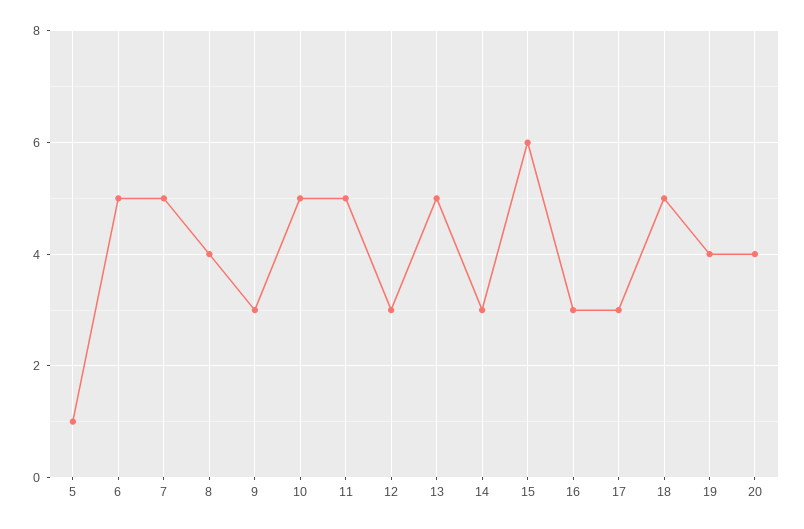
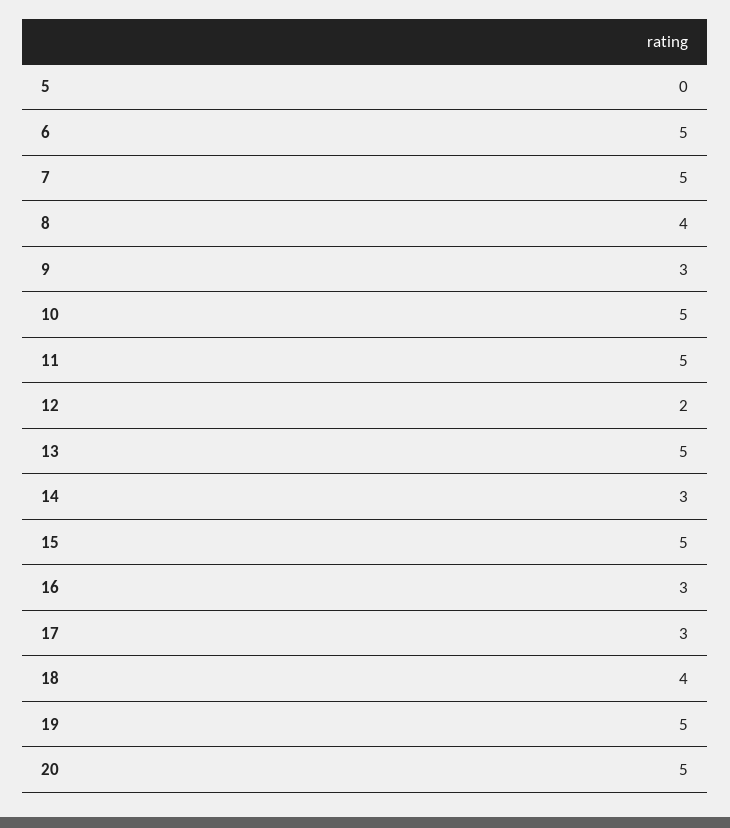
  {
-   "5": 1,
+   "5": 0,
    "6": 5,
    "7": 5,
    "8": 4,
    "9": 3,
    "10": 5,
    "11": 5,
-   "12": 3,
+   "12": 2,
    "13": 5,
    "14": 3,
-   "15": 6,
+   "15": 5,
    "16": 3,
    "17": 3,
-   "18": 5,
+   "18": 4,
-   "19": 4,
+   "19": 5,
-   "20": 4
+   "20": 5
  }

